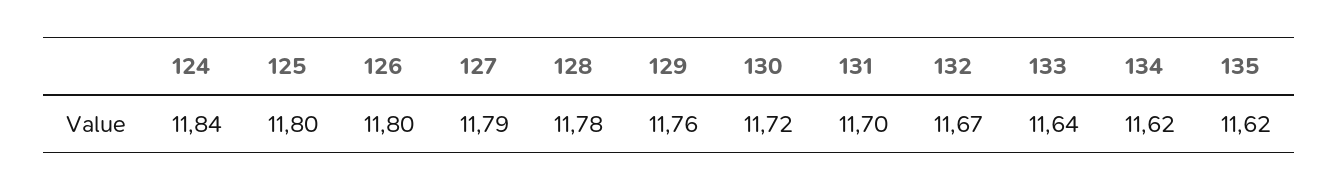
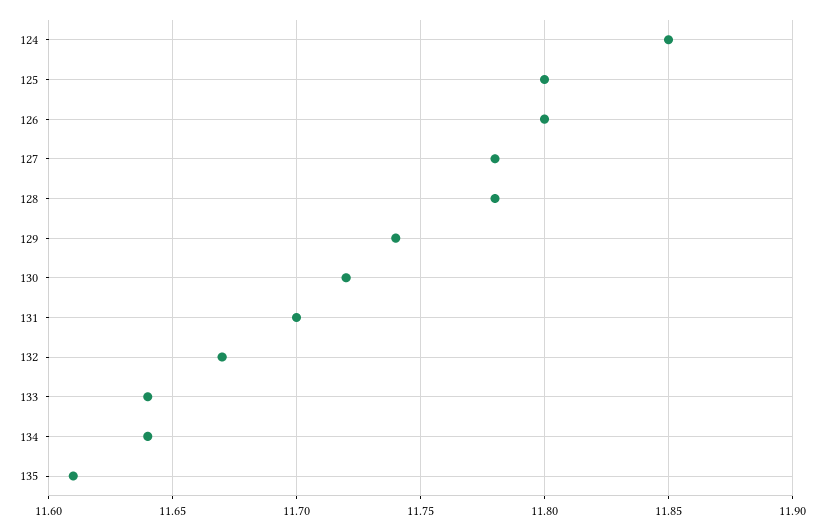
  {
-   "124": 11.84,
+   "124": 11.85,
    "125": 11.8,
    "126": 11.8,
-   "127": 11.79,
+   "127": 11.78,
    "128": 11.78,
-   "129": 11.76,
+   "129": 11.74,
    "130": 11.72,
    "131": 11.7,
    "132": 11.67,
    "133": 11.64,
-   "134": 11.62,
+   "134": 11.64,
-   "135": 11.62
+   "135": 11.61
  }

